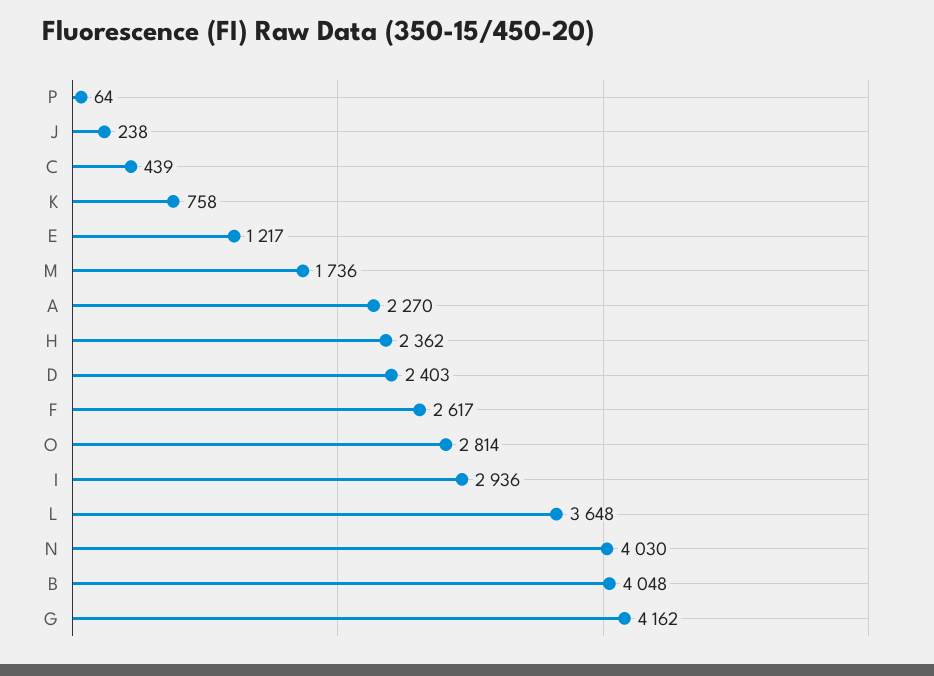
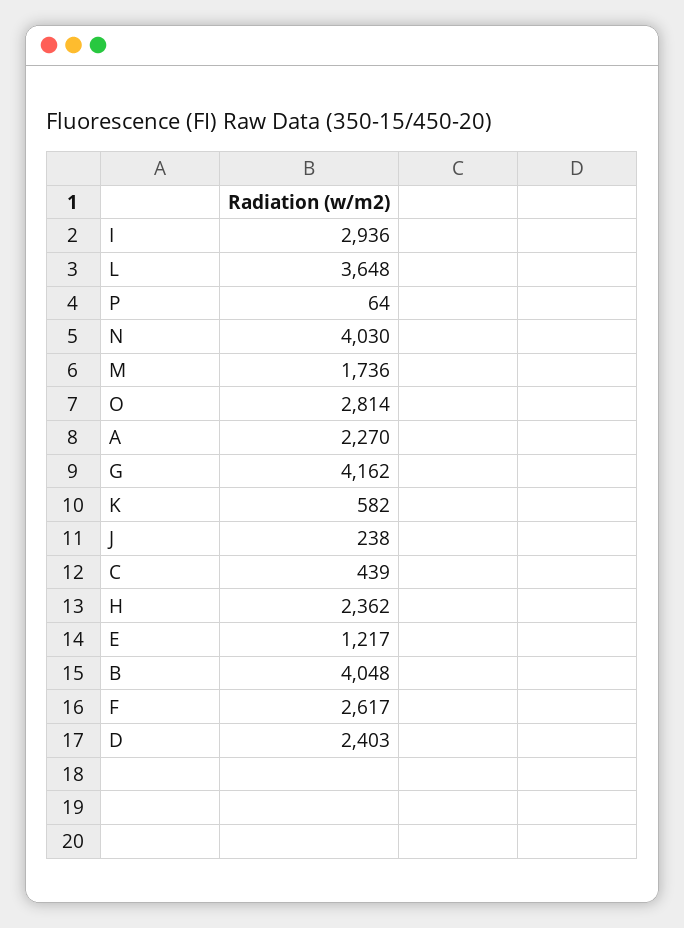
  {
    "P": 64,
    "J": 238,
    "C": 439,
-   "K": 758,
+   "K": 582,
    "E": 1217,
    "M": 1736,
    "A": 2270,
    "H": 2362,
    "D": 2403,
    "F": 2617,
    "O": 2814,
    "I": 2936,
    "L": 3648,
    "N": 4030,
    "B": 4048,
    "G": 4162
  }

